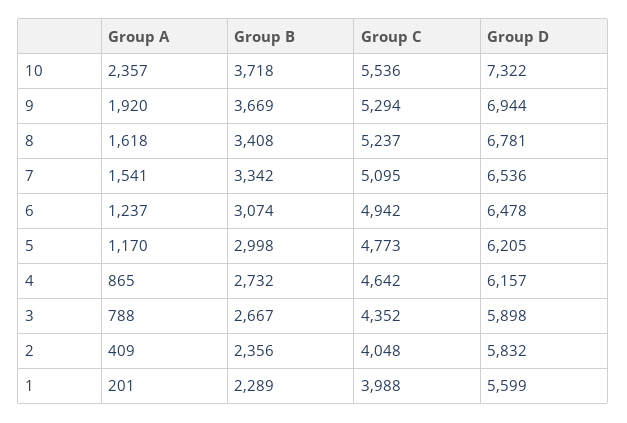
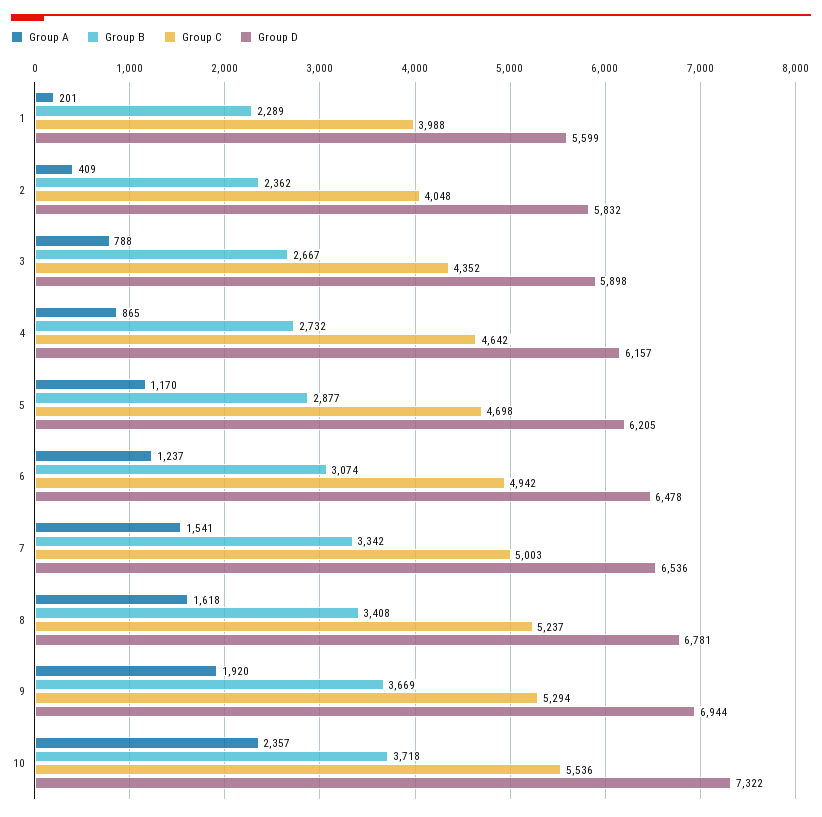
  {
    "Group A": {
      "10": 2357,
      "9": 1920,
      "8": 1618,
      "7": 1541,
      "6": 1237,
      "5": 1170,
      "4": 865,
      "3": 788,
      "2": 409,
      "1": 201
    },
    "Group B": {
      "10": 3718,
      "9": 3669,
      "8": 3408,
      "7": 3342,
      "6": 3074,
-     "5": 2998,
+     "5": 2877,
      "4": 2732,
      "3": 2667,
-     "2": 2356,
+     "2": 2362,
      "1": 2289
    },
    "Group C": {
      "10": 5536,
      "9": 5294,
      "8": 5237,
-     "7": 5095,
+     "7": 5003,
      "6": 4942,
-     "5": 4773,
+     "5": 4698,
      "4": 4642,
      "3": 4352,
      "2": 4048,
      "1": 3988
    },
    "Group D": {
      "10": 7322,
      "9": 6944,
      "8": 6781,
      "7": 6536,
      "6": 6478,
      "5": 6205,
      "4": 6157,
      "3": 5898,
      "2": 5832,
      "1": 5599
    }
  }

